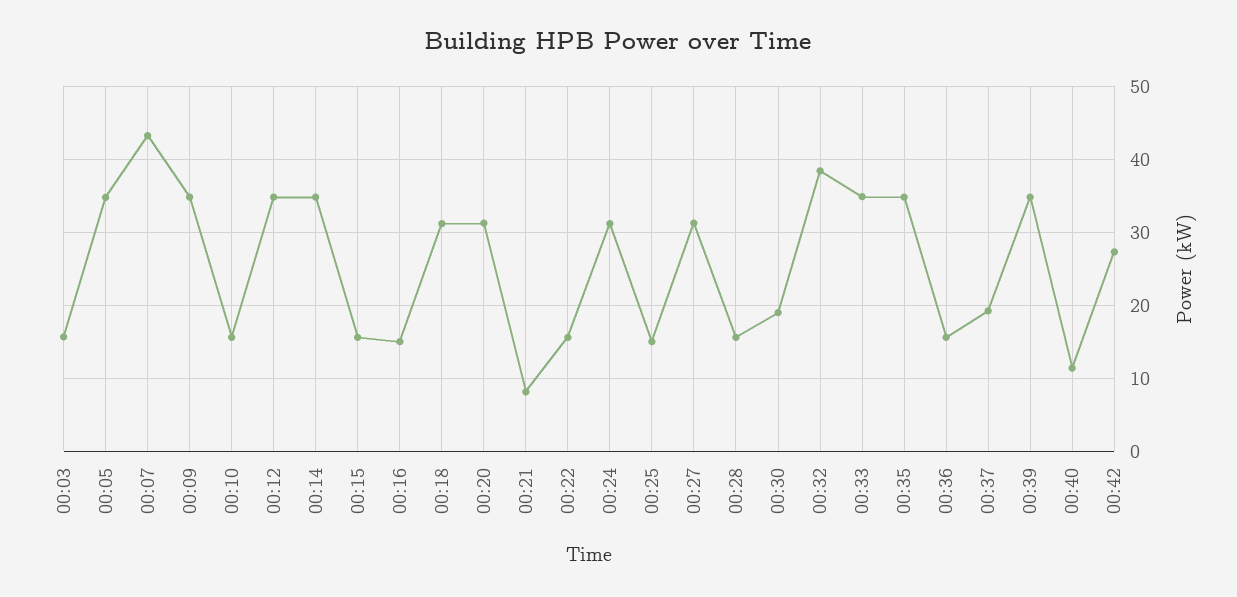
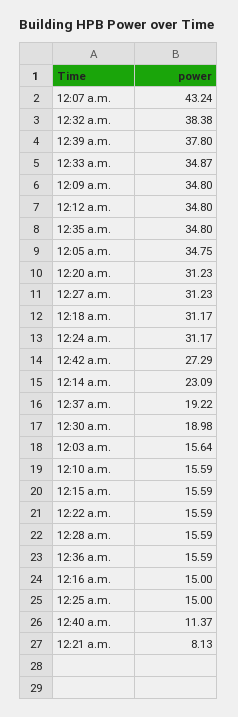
  {
    "00:03": 15.64,
    "00:05": 34.75,
    "00:07": 43.24,
    "00:09": 34.8,
    "00:10": 15.59,
    "00:12": 34.8,
-   "00:14": 35,
+   "00:14": 23.09,
    "00:15": 15.59,
    "00:16": 15,
    "00:18": 31.17,
    "00:20": 31.23,
    "00:21": 8.13,
    "00:22": 15.59,
    "00:24": 31.17,
    "00:25": 15,
    "00:27": 31.23,
    "00:28": 15.59,
    "00:30": 18.98,
    "00:32": 38.38,
    "00:33": 34.87,
    "00:35": 34.8,
    "00:36": 15.59,
    "00:37": 19.22,
-   "00:39": 35,
+   "00:39": 37.8,
    "00:40": 11.37,
    "00:42": 27.29
  }

